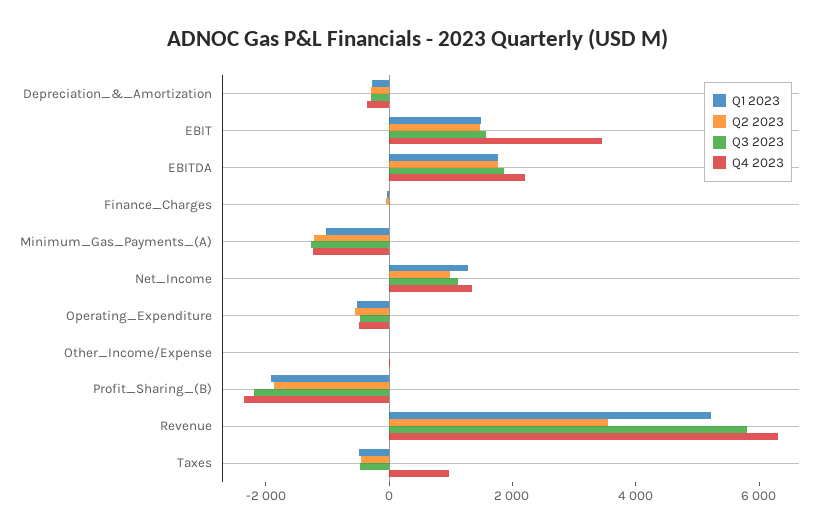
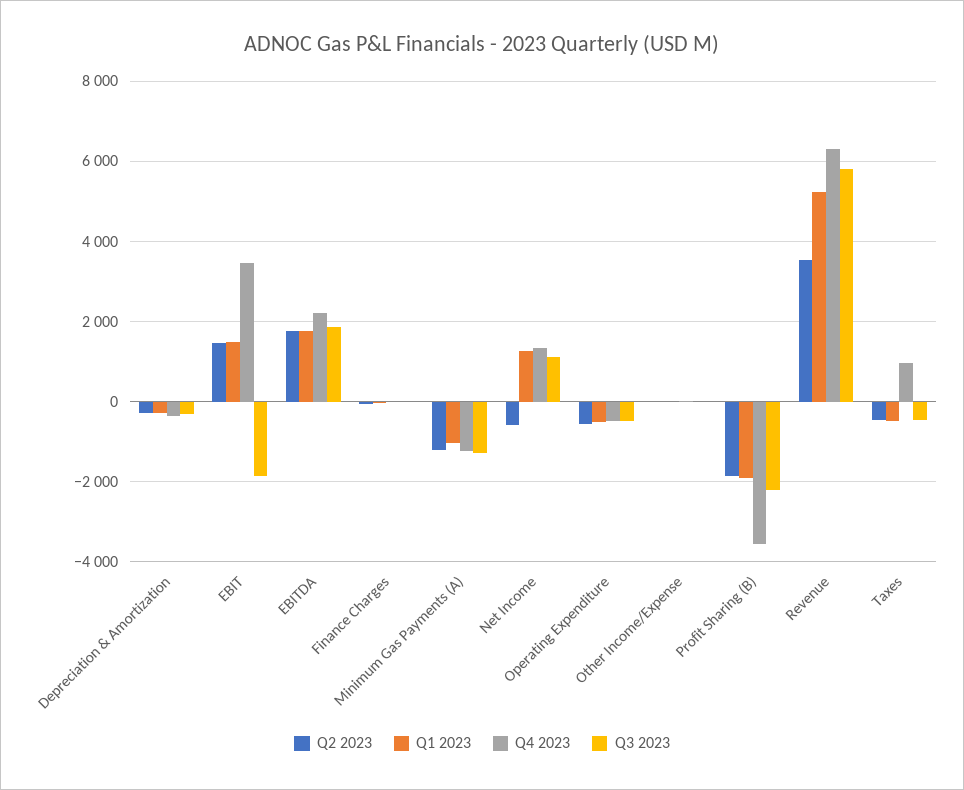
  {
    "Q1 2023": {
      "Depreciation_&_Amortization": -200,
      "EBIT": 1400,
      "EBITDA": 1800,
      "Finance_Charges": 0,
      "Minimum_Gas_Payments_(A)": -1000,
      "Net_Income": 1200,
      "Operating_Expenditure": -600,
      "Other_Income/Expense": 0,
      "Profit_Sharing_(B)": -2000,
      "Revenue": 5200,
      "Taxes": -400
    },
    "Q2 2023": {
      "Depreciation_&_Amortization": -200,
      "EBIT": 1400,
      "EBITDA": 1800,
      "Finance_Charges": 0,
      "Minimum_Gas_Payments_(A)": -1200,
-     "Net_Income": 1000,
+     "Net_Income": -600,
      "Operating_Expenditure": -600,
      "Other_Income/Expense": 0,
      "Profit_Sharing_(B)": -1800,
      "Revenue": 3600,
      "Taxes": -400
    },
    "Q3 2023": {
      "Depreciation_&_Amortization": -200,
-     "EBIT": 1500,
+     "EBIT": -1800,
      "EBITDA": 1800,
      "Finance_Charges": 0,
      "Minimum_Gas_Payments_(A)": -1200,
      "Net_Income": 1200,
      "Operating_Expenditure": -400,
      "Other_Income/Expense": 0,
      "Profit_Sharing_(B)": -2200,
      "Revenue": 5800,
      "Taxes": -400
    },
    "Q4 2023": {
      "Depreciation_&_Amortization": -400,
      "EBIT": 3400,
      "EBITDA": 2200,
      "Finance_Charges": 0,
      "Minimum_Gas_Payments_(A)": -1200,
      "Net_Income": 1400,
      "Operating_Expenditure": -400,
      "Other_Income/Expense": 0,
-     "Profit_Sharing_(B)": -2500,
+     "Profit_Sharing_(B)": -3600,
      "Revenue": 6400,
      "Taxes": 1000
    }
  }

